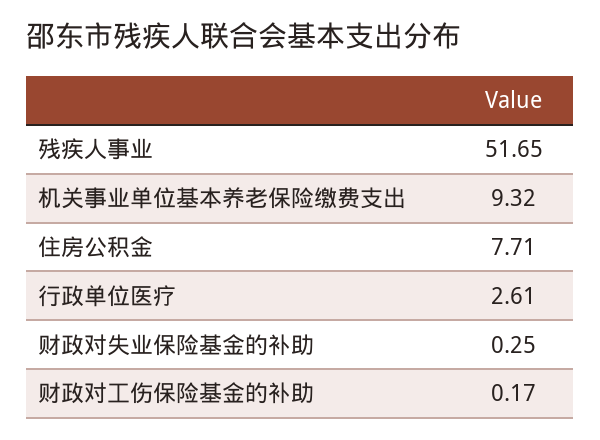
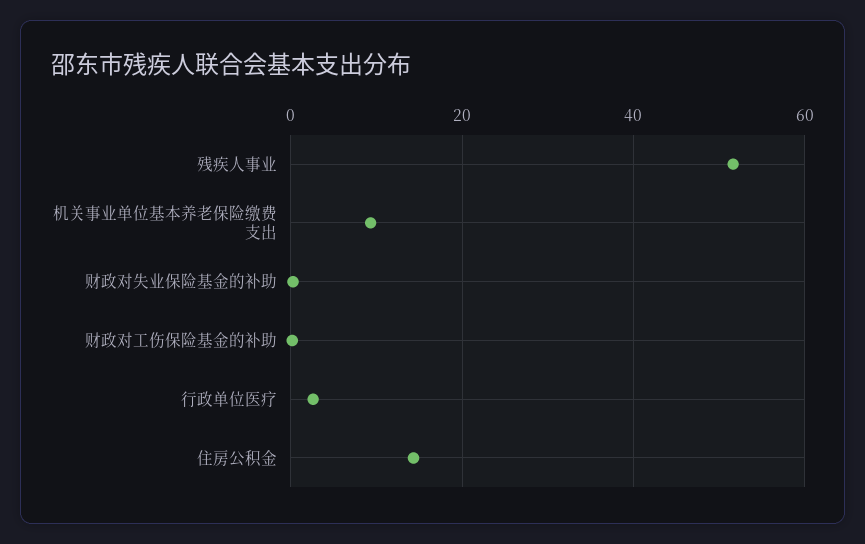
  {
    "残疾人事业": 51.65,
    "机关事业单位基本养老保险缴费支出": 9.32,
-   "住房公积金": 7.71,
+   "住房公积金": 14,
    "行政单位医疗": 2.61,
    "财政对失业保险基金的补助": 0.25,
    "财政对工伤保险基金的补助": 0.17
  }

